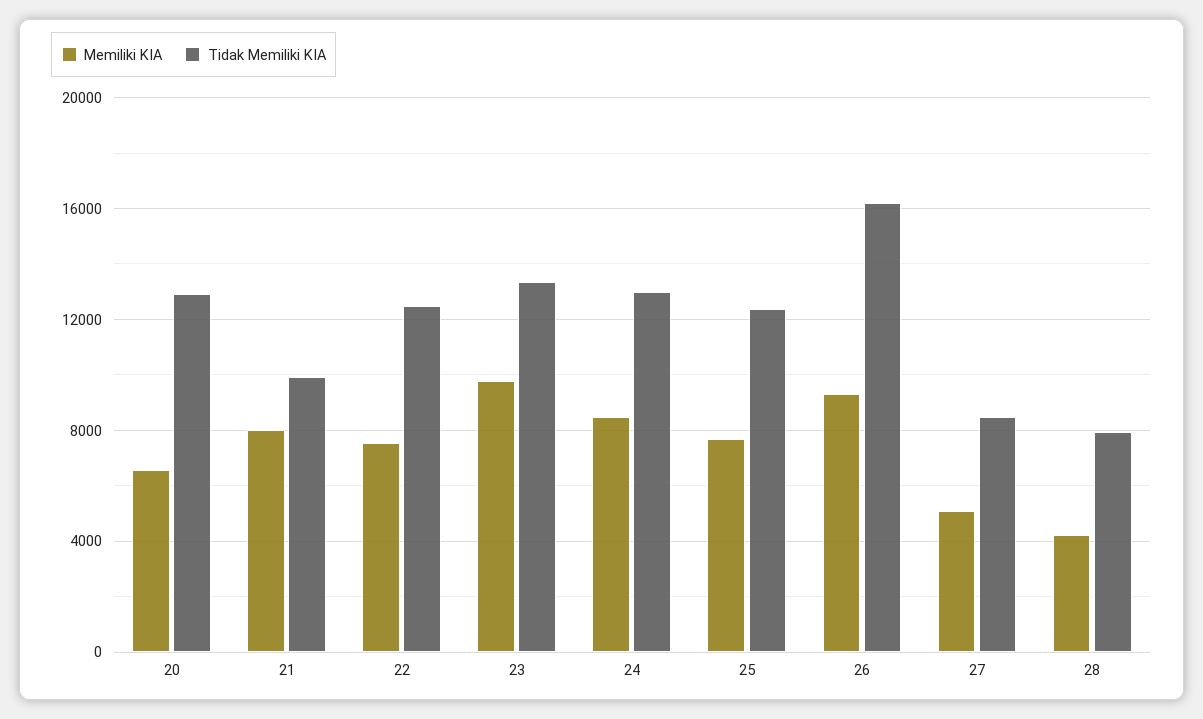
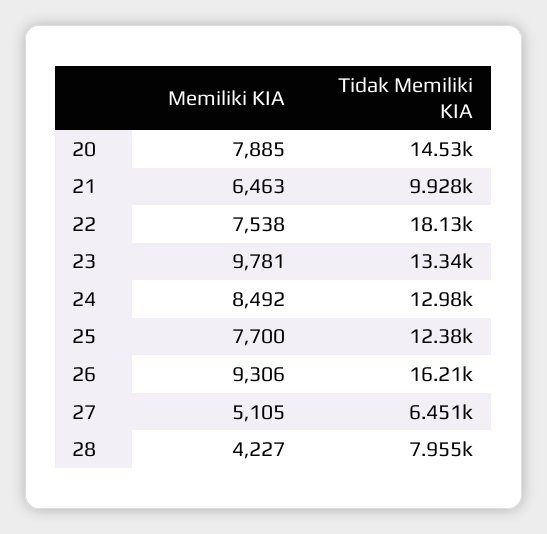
  {
    "Memiliki KIA": {
-     "20": 6500,
+     "20": 7885,
-     "21": 8000,
+     "21": 6463,
      "22": 7538,
      "23": 9781,
      "24": 8492,
      "25": 7700,
      "26": 9306,
      "27": 5105,
      "28": 4227
    },
    "Tidak Memiliki KIA": {
-     "20": 13000,
+     "20": 14530,
      "21": 9928,
-     "22": 12500,
+     "22": 18130,
      "23": 13340,
      "24": 12980,
      "25": 12380,
      "26": 16210,
-     "27": 8500,
+     "27": 6451,
      "28": 7955
    }
  }

